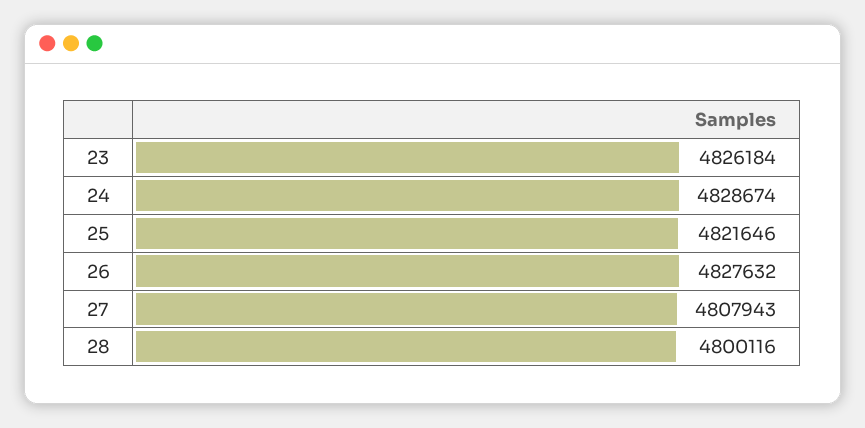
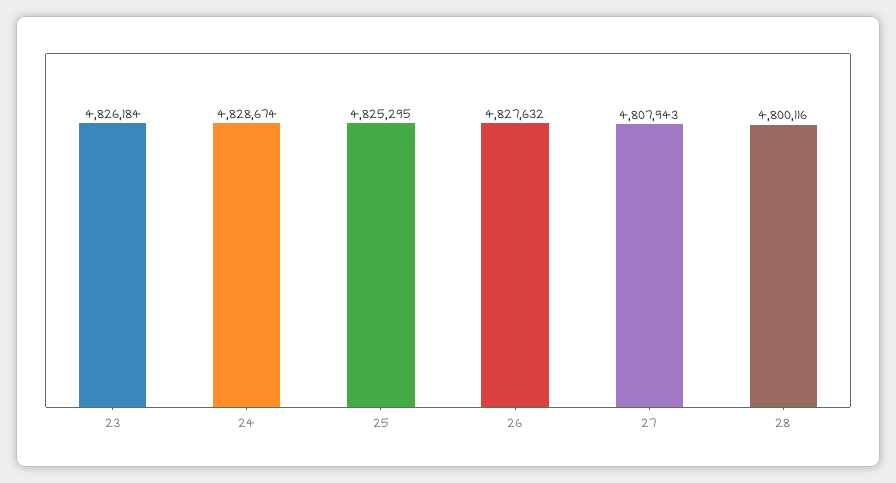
  {
    "23": 4826184,
    "24": 4828674,
-   "25": 4821646,
+   "25": 4825295,
    "26": 4827632,
    "27": 4807943,
    "28": 4800116
  }

